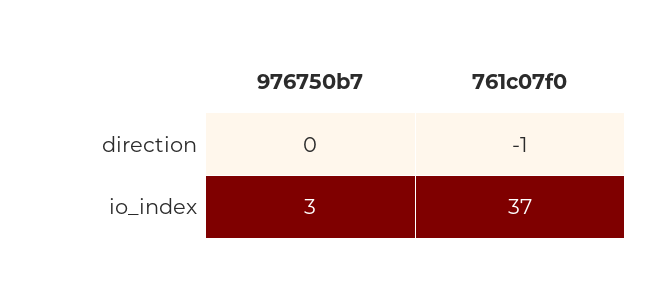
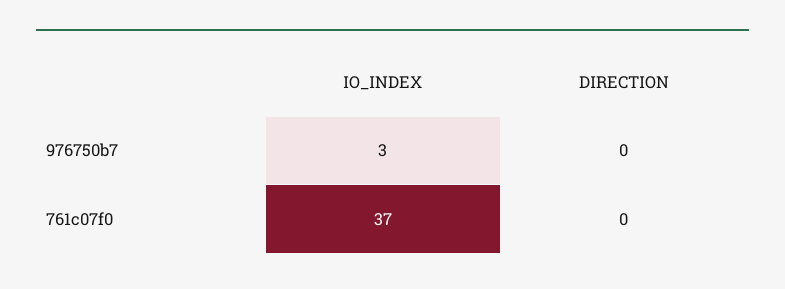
  {
    "976750b7": {
      "direction": 0,
      "io_index": 3
    },
    "761c07f0": {
-     "direction": -1,
+     "direction": 0,
      "io_index": 37
    }
  }

